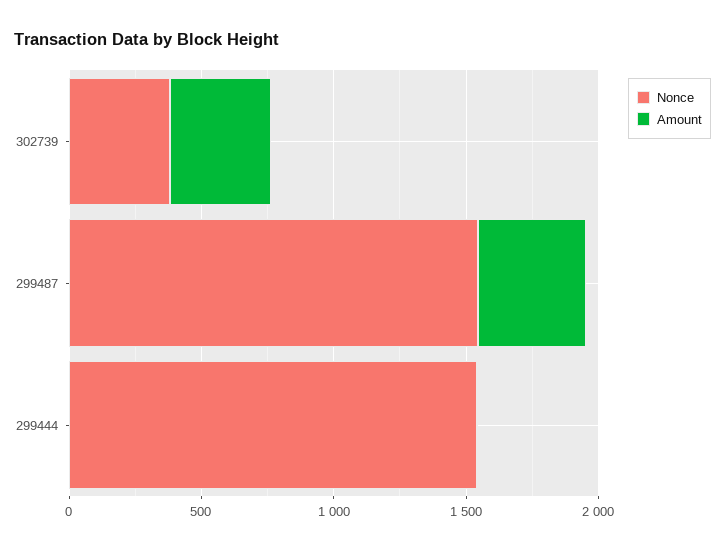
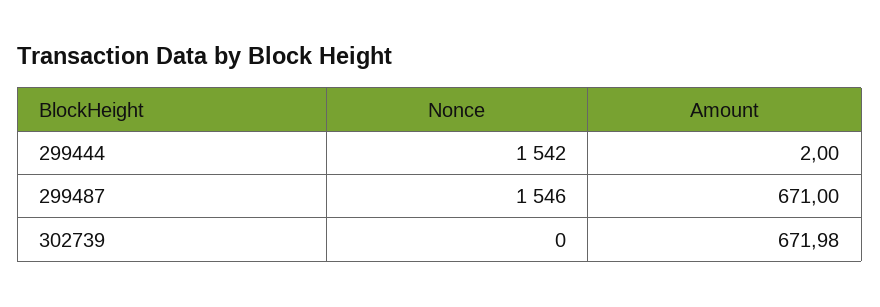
  {
    "Nonce": {
-     "302739": 400,
+     "302739": 0,
      "299487": 1546,
      "299444": 1542
    },
    "Amount": {
-     "302739": 400,
+     "302739": 671.98,
-     "299487": 400,
+     "299487": 671,
      "299444": 2
    }
  }

